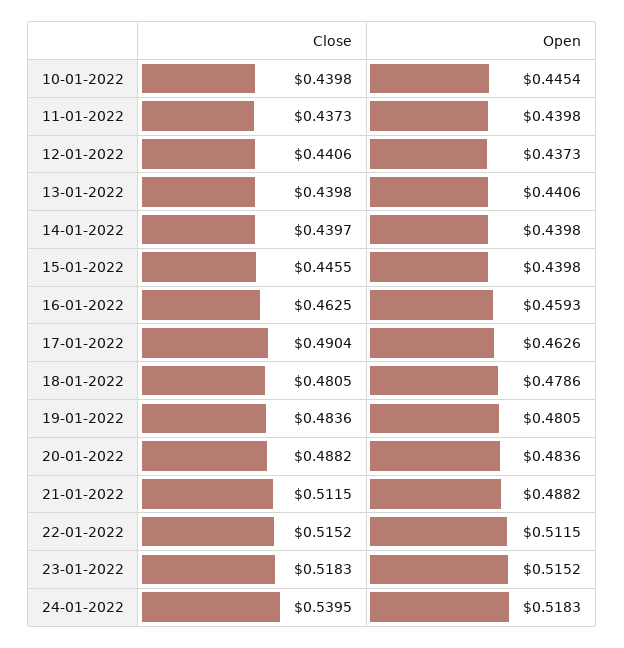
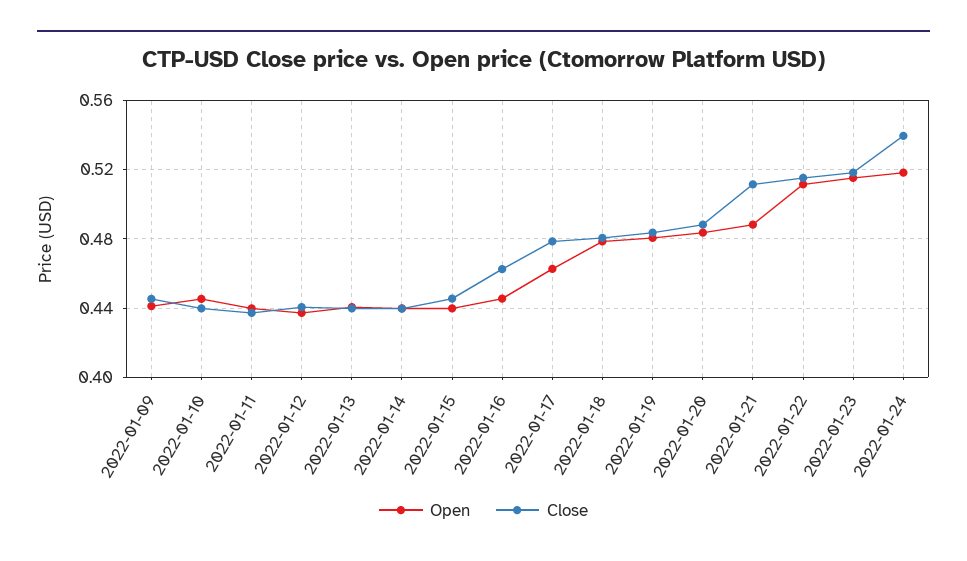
  {
    "Close": {
      "10-01-2022": 0.4398,
      "11-01-2022": 0.4373,
      "12-01-2022": 0.4406,
      "13-01-2022": 0.4398,
      "14-01-2022": 0.4397,
      "15-01-2022": 0.4455,
      "16-01-2022": 0.4625,
-     "17-01-2022": 0.4904,
+     "17-01-2022": 0.48,
      "18-01-2022": 0.4805,
      "19-01-2022": 0.4836,
      "20-01-2022": 0.4882,
      "21-01-2022": 0.5115,
      "22-01-2022": 0.5152,
      "23-01-2022": 0.5183,
-     "24-01-2022": 0.5395
+     "24-01-2022": 0.5395,
+     "2022-01-09": 0.445
    },
    "Open": {
      "10-01-2022": 0.4454,
      "11-01-2022": 0.4398,
      "12-01-2022": 0.4373,
      "13-01-2022": 0.4406,
      "14-01-2022": 0.4398,
      "15-01-2022": 0.4398,
-     "16-01-2022": 0.4593,
+     "16-01-2022": 0.445,
      "17-01-2022": 0.4626,
      "18-01-2022": 0.4786,
      "19-01-2022": 0.4805,
      "20-01-2022": 0.4836,
      "21-01-2022": 0.4882,
      "22-01-2022": 0.5115,
      "23-01-2022": 0.5152,
-     "24-01-2022": 0.5183
+     "24-01-2022": 0.5183,
+     "2022-01-09": 0.44
    }
  }

